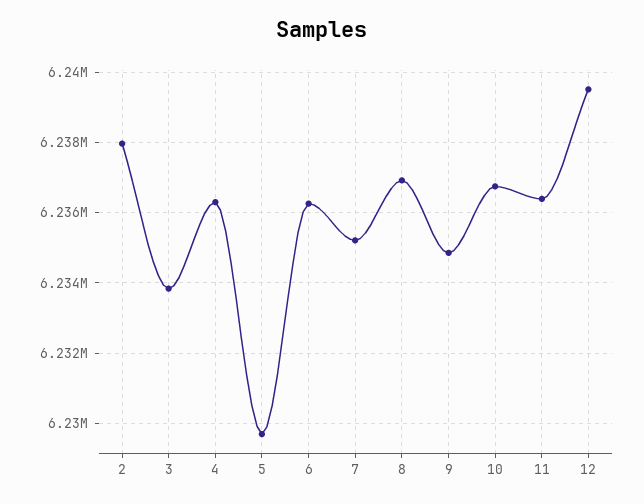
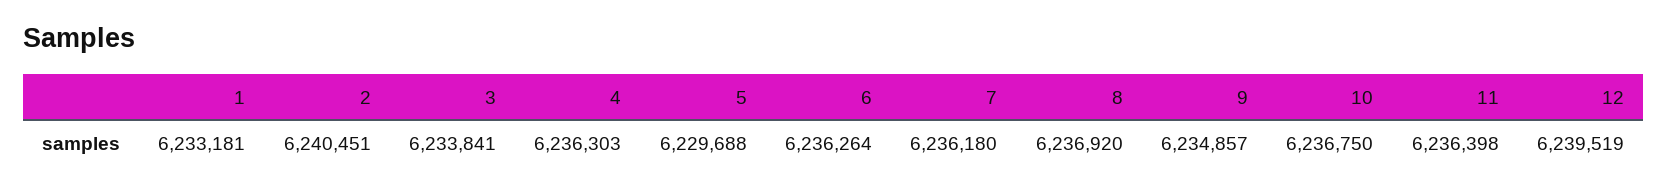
  {
-   "2": 6238000,
+   "2": 6240451,
    "3": 6233841,
    "4": 6236303,
    "5": 6229688,
    "6": 6236264,
-   "7": 6235200,
+   "7": 6236180,
    "8": 6236920,
    "9": 6234857,
    "10": 6236750,
    "11": 6236398,
-   "12": 6239519
+   "12": 6239519,
+   "1": 6233181
  }

